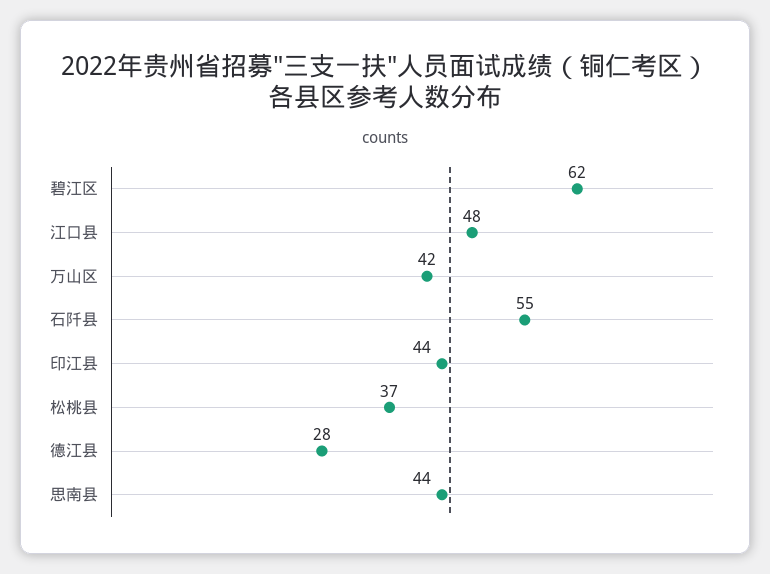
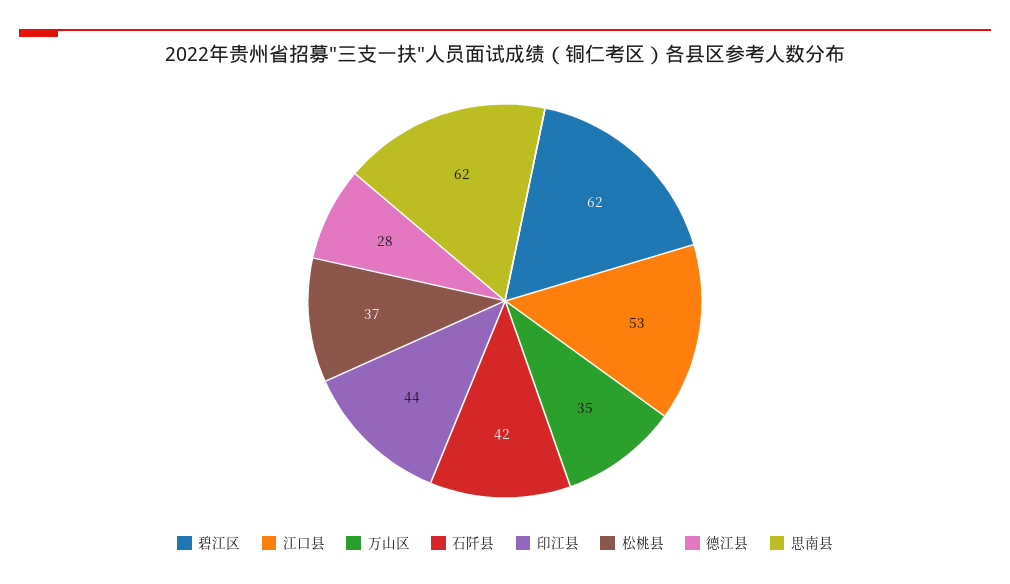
  {
    "碧江区": 62,
-   "江口县": 48,
+   "江口县": 53,
-   "万山区": 42,
+   "万山区": 35,
-   "石阡县": 55,
+   "石阡县": 42,
    "印江县": 44,
    "松桃县": 37,
    "德江县": 28,
-   "思南县": 44
+   "思南县": 62
  }

